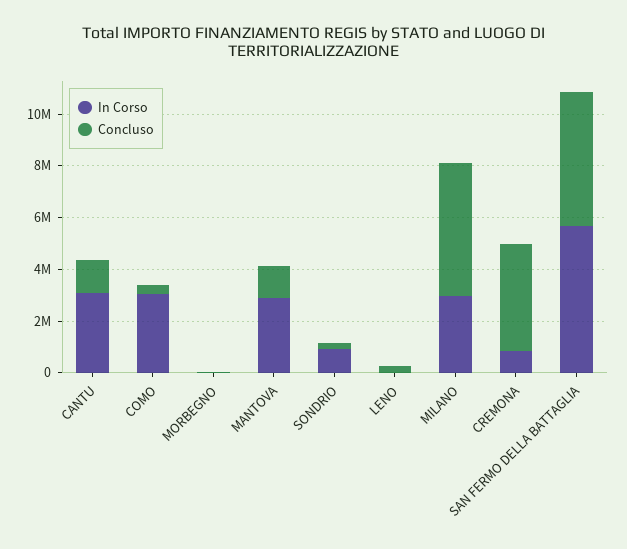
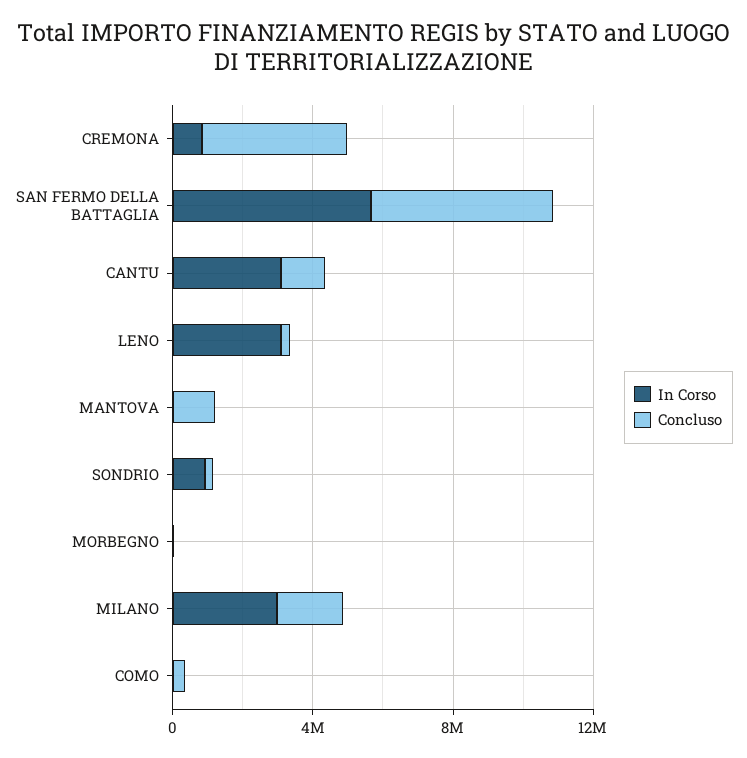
  {
    "In Corso": {
      "CANTU": 3000000,
-     "COMO": 3000000,
+     "COMO": 0,
      "MORBEGNO": 0,
-     "MANTOVA": 3000000,
+     "MANTOVA": 0,
      "SONDRIO": 1000000,
-     "LENO": 0,
+     "LENO": 3000000,
      "MILANO": 3000000,
      "CREMONA": 1000000,
      "SAN FERMO DELLA BATTAGLIA": 5500000
    },
    "Concluso": {
      "CANTU": 1000000,
      "COMO": 500000,
      "MORBEGNO": 0,
      "MANTOVA": 1000000,
      "SONDRIO": 0,
      "LENO": 500000,
-     "MILANO": 5000000,
+     "MILANO": 2000000,
      "CREMONA": 4000000,
      "SAN FERMO DELLA BATTAGLIA": 5000000
    }
  }

